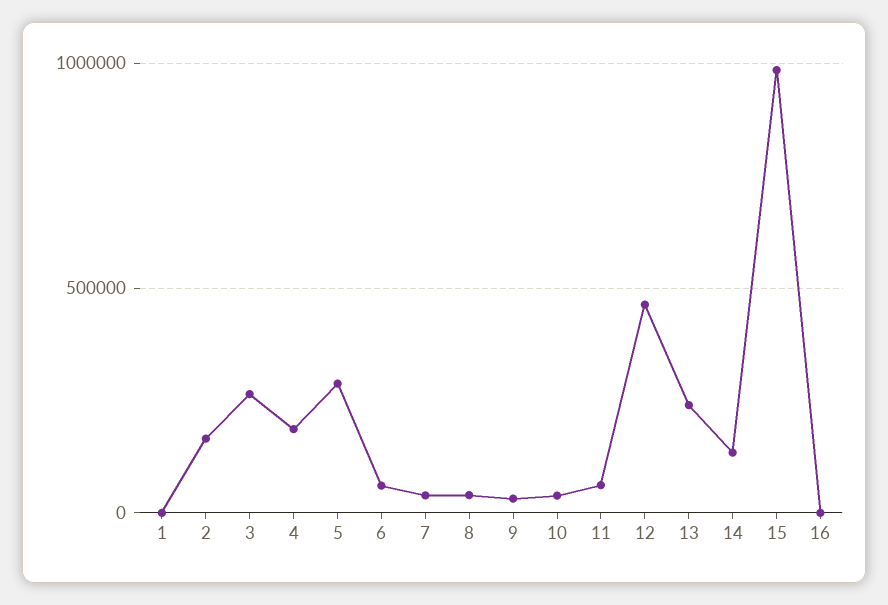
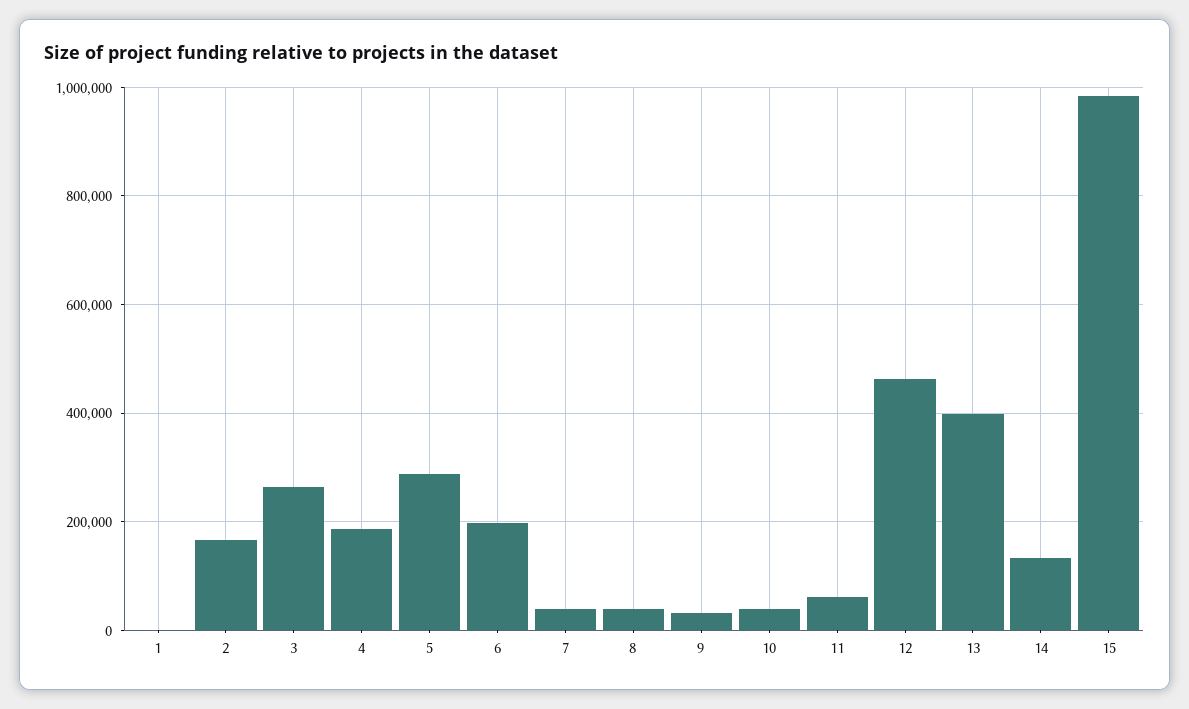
  {
    "1": 0,
    "2": 160000,
    "3": 260000,
    "4": 180000,
    "5": 280000,
-   "6": 50000,
+   "6": 200000,
    "7": 40000,
    "8": 40000,
    "9": 40000,
    "10": 40000,
    "11": 60000,
    "12": 460000,
-   "13": 250000,
+   "13": 400000,
    "14": 140000,
-   "15": 980000,
+   "15": 980000
-   "16": 0
  }

